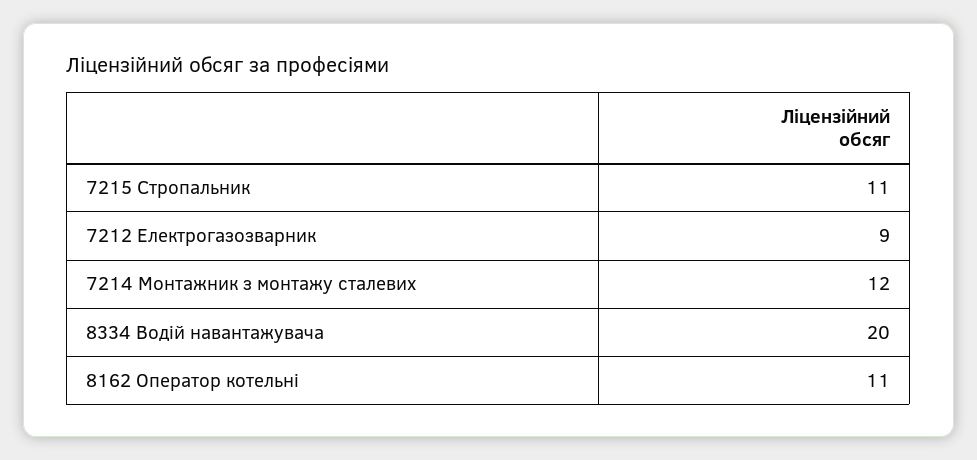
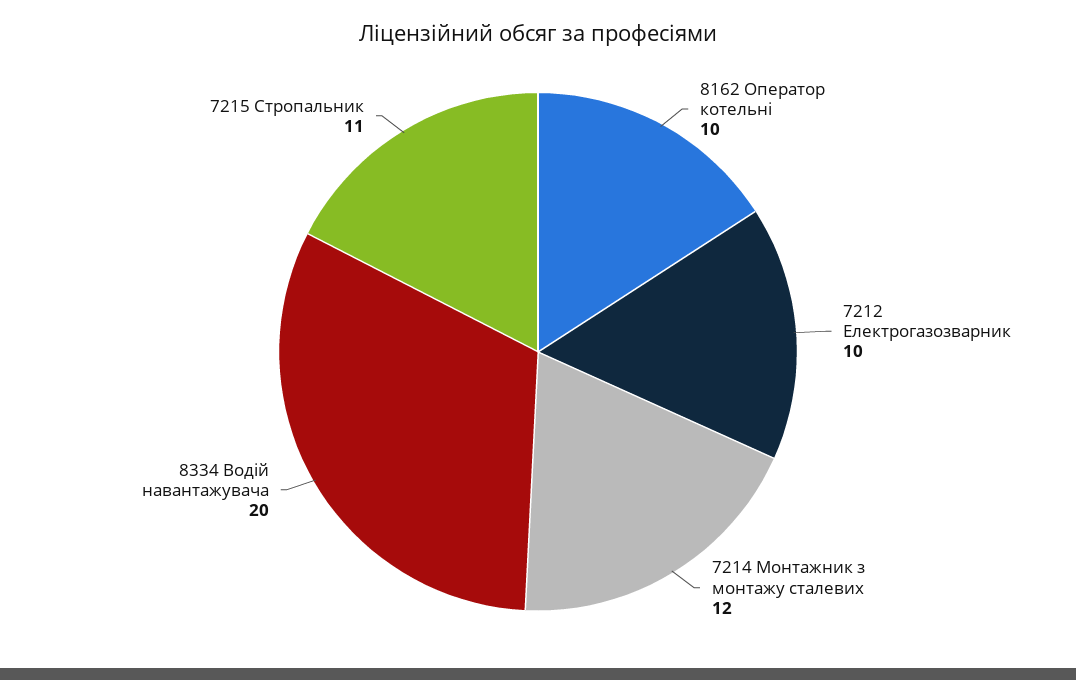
  {
    "7215 Стропальник": 11,
-   "7212 Електрогазозварник": 9,
+   "7212 Електрогазозварник": 10,
    "7214 Монтажник з монтажу сталевих": 12,
    "8334 Водій навантажувача": 20,
-   "8162 Оператор котельні": 11
+   "8162 Оператор котельні": 10
  }

